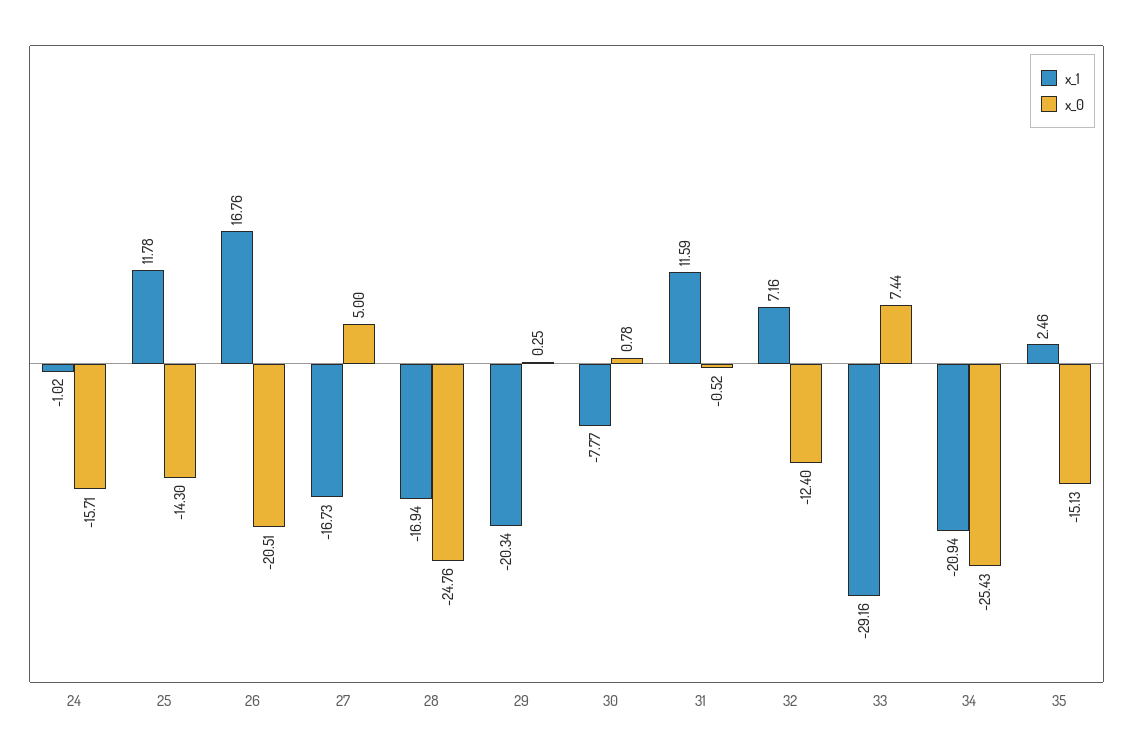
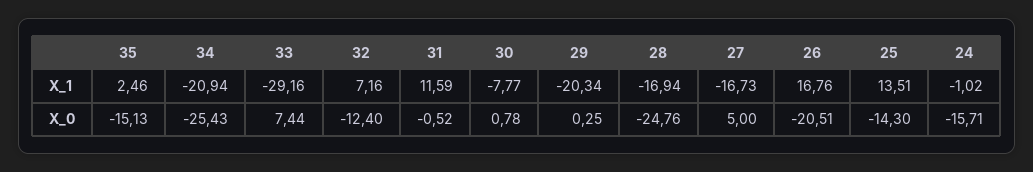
  {
    "x_1": {
      "24": -1.02,
-     "25": 11.78,
+     "25": 13.51,
      "26": 16.76,
      "27": -16.73,
      "28": -16.94,
      "29": -20.34,
      "30": -7.77,
      "31": 11.59,
      "32": 7.16,
      "33": -29.16,
      "34": -20.94,
      "35": 2.46
    },
    "x_0": {
      "24": -15.71,
      "25": -14.3,
      "26": -20.51,
      "27": 5,
      "28": -24.76,
      "29": 0.25,
      "30": 0.78,
      "31": -0.52,
      "32": -12.4,
      "33": 7.44,
      "34": -25.43,
      "35": -15.13
    }
  }

